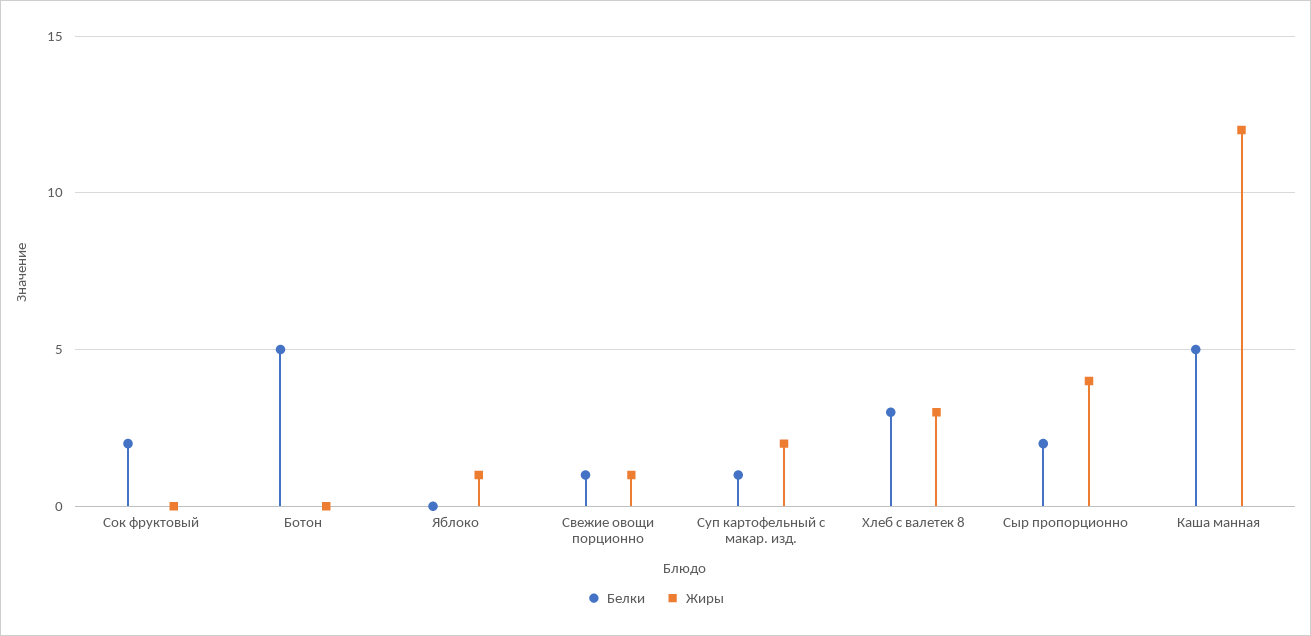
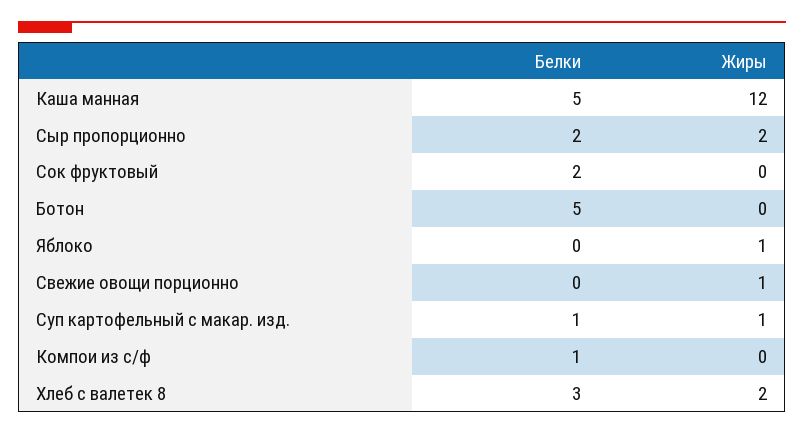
  {
    "Белки": {
      "Сок фруктовый": 2,
      "Ботон": 5,
      "Яблоко": 0,
-     "Свежие овощи порционно": 1,
+     "Свежие овощи порционно": 0,
      "Суп картофельный с макар. изд.": 1,
      "Хлеб с валетек 8": 3,
      "Сыр пропорционно": 2,
-     "Каша манная": 5
+     "Каша манная": 5,
+     "Компои из с/ф": 1
    },
    "Жиры": {
      "Сок фруктовый": 0,
      "Ботон": 0,
      "Яблоко": 1,
      "Свежие овощи порционно": 1,
-     "Суп картофельный с макар. изд.": 2,
+     "Суп картофельный с макар. изд.": 1,
-     "Хлеб с валетек 8": 3,
+     "Хлеб с валетек 8": 2,
-     "Сыр пропорционно": 4,
+     "Сыр пропорционно": 2,
-     "Каша манная": 12
+     "Каша манная": 12,
+     "Компои из с/ф": 0
    }
  }

